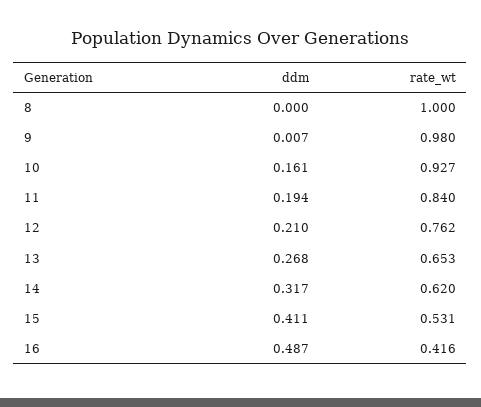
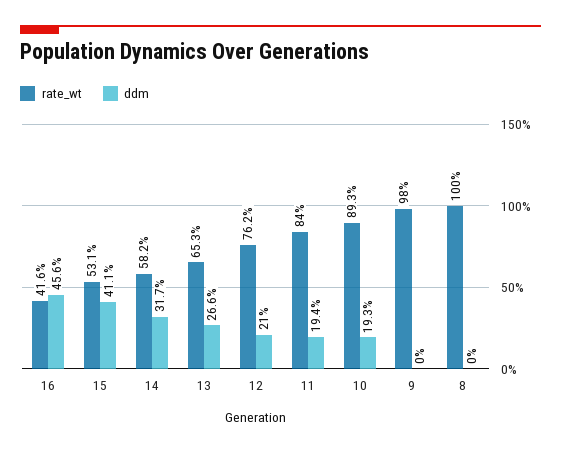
  {
    "ddm": {
      "8": 0,
-     "9": 0.007,
+     "9": 0,
-     "10": 0.161,
+     "10": 0.193,
      "11": 0.194,
      "12": 0.21,
-     "13": 0.268,
+     "13": 0.266,
      "14": 0.317,
      "15": 0.411,
-     "16": 0.487
+     "16": 0.456
    },
    "rate_wt": {
      "8": 1,
      "9": 0.98,
-     "10": 0.927,
+     "10": 0.893,
      "11": 0.84,
      "12": 0.762,
      "13": 0.653,
-     "14": 0.62,
+     "14": 0.582,
      "15": 0.531,
      "16": 0.416
    }
  }

